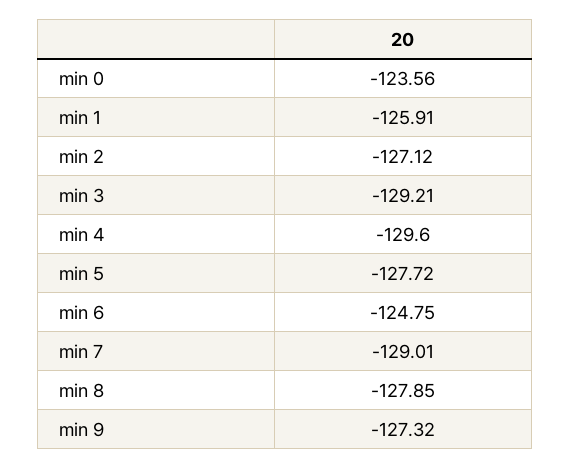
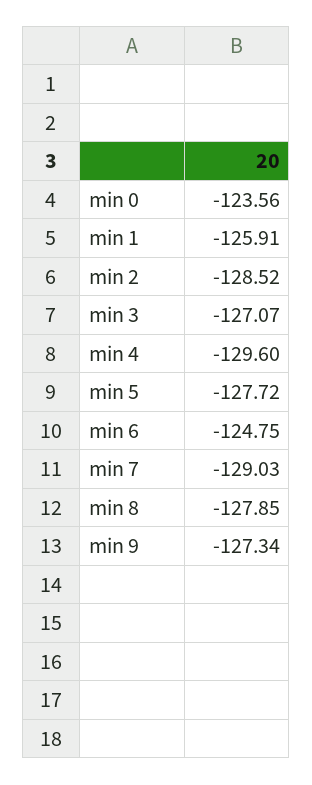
  {
    "min 0": -123.56,
    "min 1": -125.91,
-   "min 2": -127.12,
+   "min 2": -128.52,
-   "min 3": -129.21,
+   "min 3": -127.07,
    "min 4": -129.6,
    "min 5": -127.72,
    "min 6": -124.75,
-   "min 7": -129.01,
+   "min 7": -129.03,
    "min 8": -127.85,
-   "min 9": -127.32
+   "min 9": -127.34
  }

